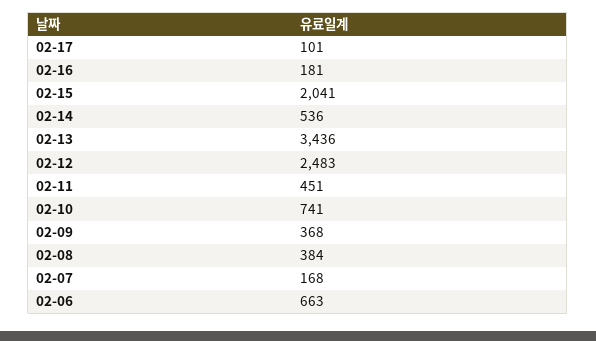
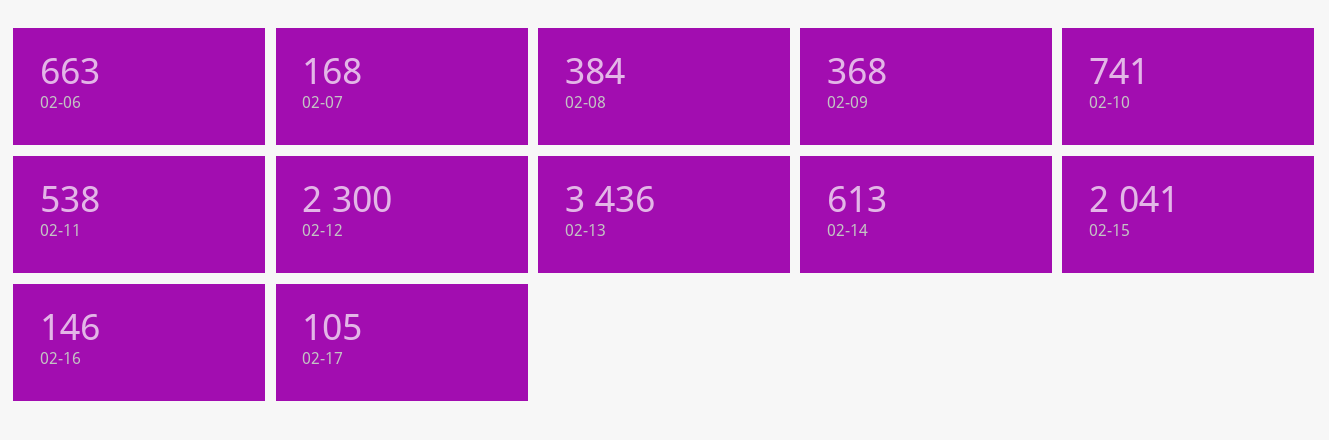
  {
-   "02-17": 101,
+   "02-17": 105,
-   "02-16": 181,
+   "02-16": 146,
    "02-15": 2041,
-   "02-14": 536,
+   "02-14": 613,
    "02-13": 3436,
-   "02-12": 2483,
+   "02-12": 2300,
-   "02-11": 451,
+   "02-11": 538,
    "02-10": 741,
    "02-09": 368,
    "02-08": 384,
    "02-07": 168,
    "02-06": 663
  }

